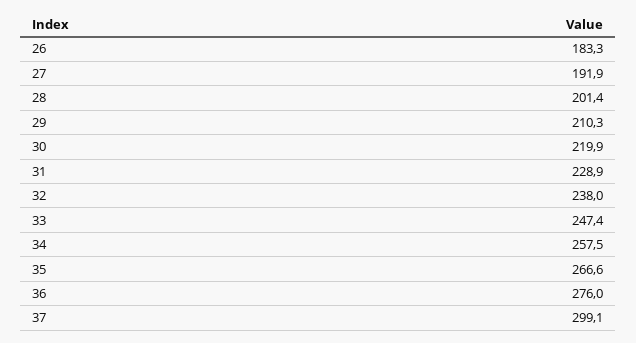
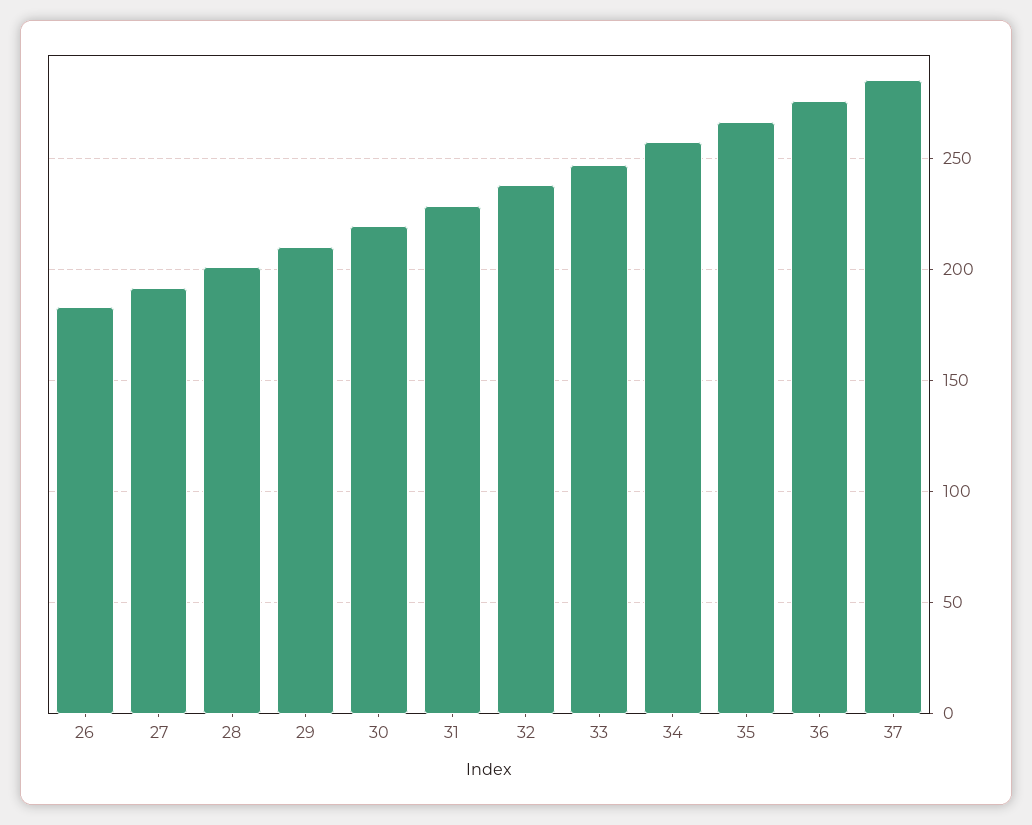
  {
    "26": 183.3,
    "27": 191.9,
    "28": 201.4,
    "29": 210.3,
    "30": 219.9,
    "31": 228.9,
    "32": 238,
    "33": 247.4,
    "34": 257.5,
    "35": 266.6,
    "36": 276,
-   "37": 299.1
+   "37": 285
  }

